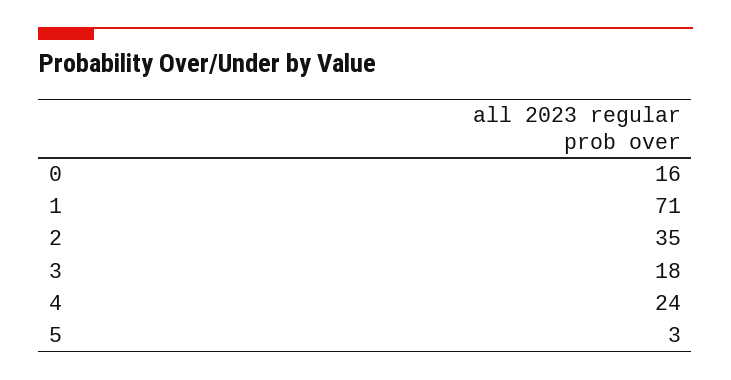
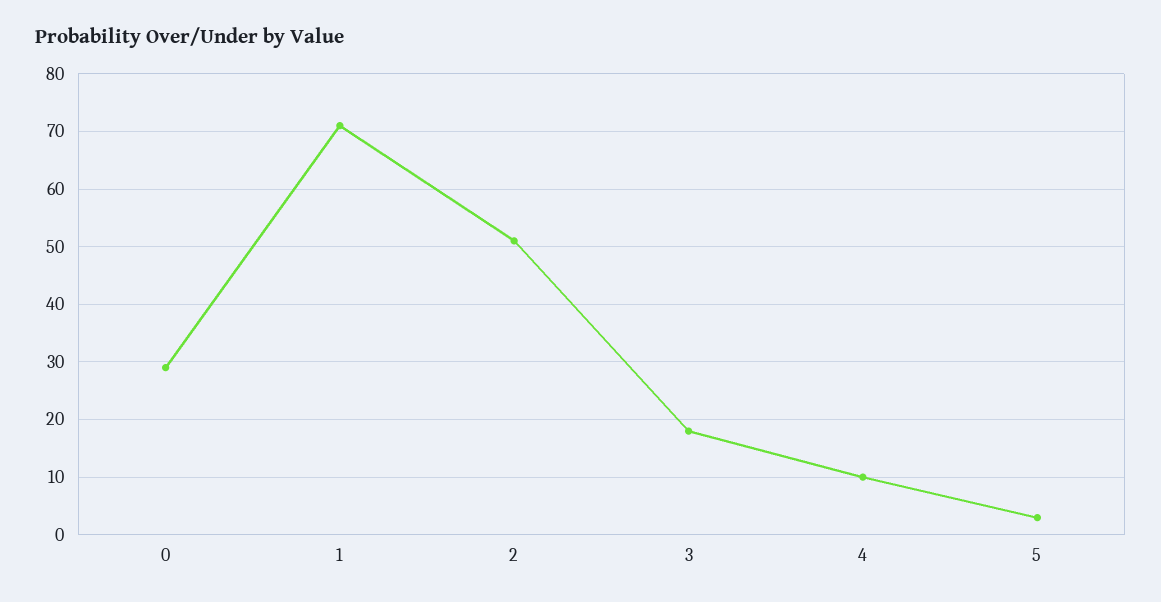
  {
-   "0": 16,
+   "0": 30,
    "1": 71,
-   "2": 35,
+   "2": 50,
    "3": 18,
-   "4": 24,
+   "4": 10,
    "5": 3
  }

